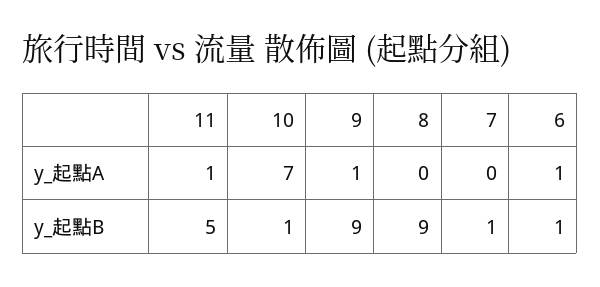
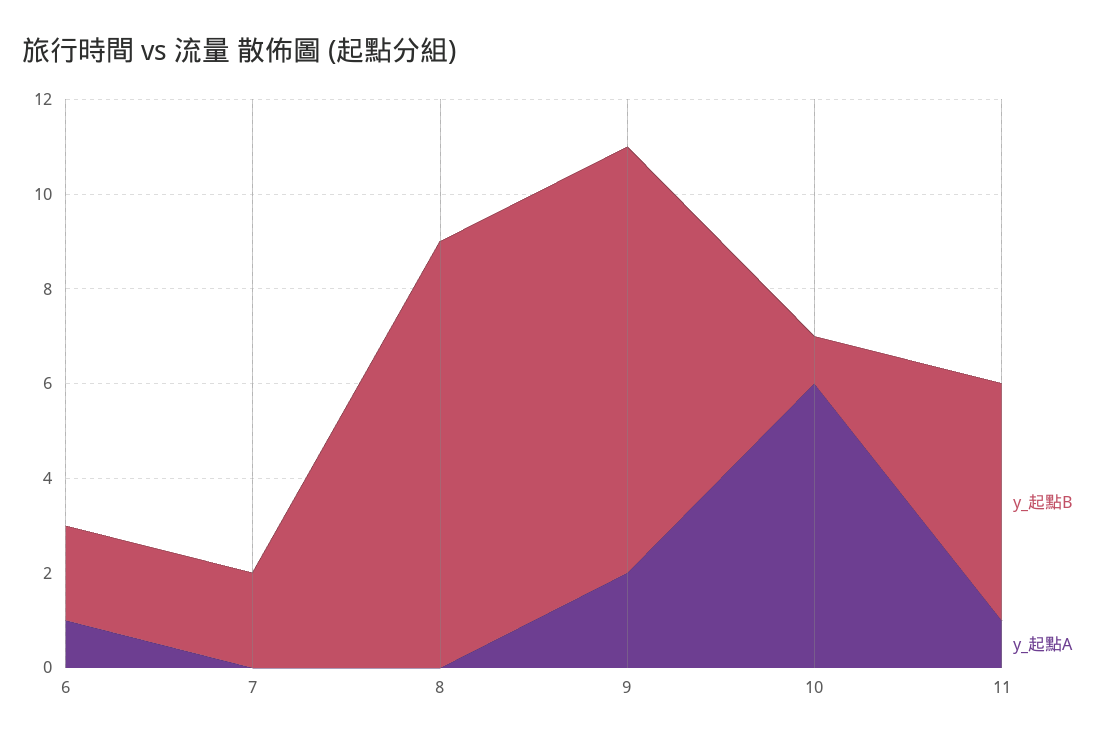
  {
    "y_起點A": {
      "11": 1,
-     "10": 7,
+     "10": 6,
-     "9": 1,
+     "9": 2,
      "8": 0,
      "7": 0,
      "6": 1
    },
    "y_起點B": {
      "11": 5,
      "10": 1,
      "9": 9,
      "8": 9,
-     "7": 1,
+     "7": 2,
-     "6": 1
+     "6": 2
    }
  }

